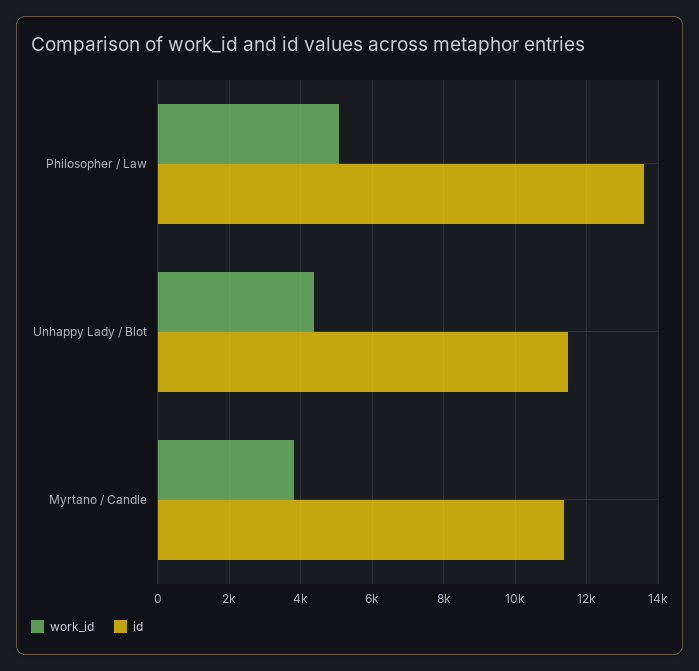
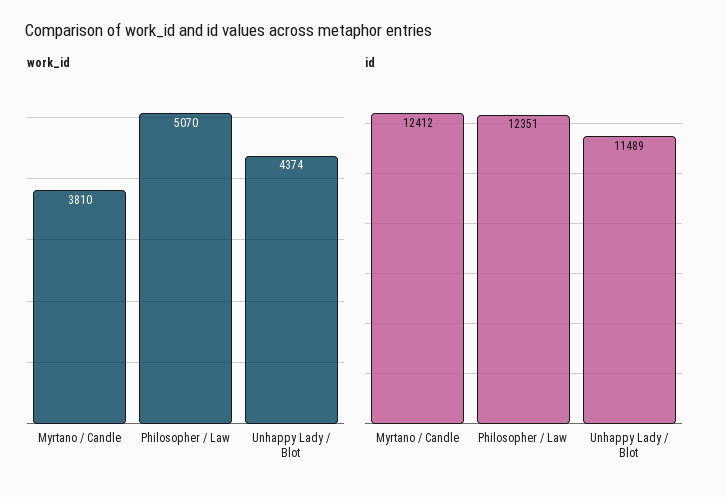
  {
    "work_id": {
      "Philosopher / Law": 5070,
      "Unhappy Lady / Blot": 4374,
      "Myrtano / Candle": 3810
    },
    "id": {
-     "Philosopher / Law": 13600,
+     "Philosopher / Law": 12351,
      "Unhappy Lady / Blot": 11489,
-     "Myrtano / Candle": 11400
+     "Myrtano / Candle": 12412
    }
  }

